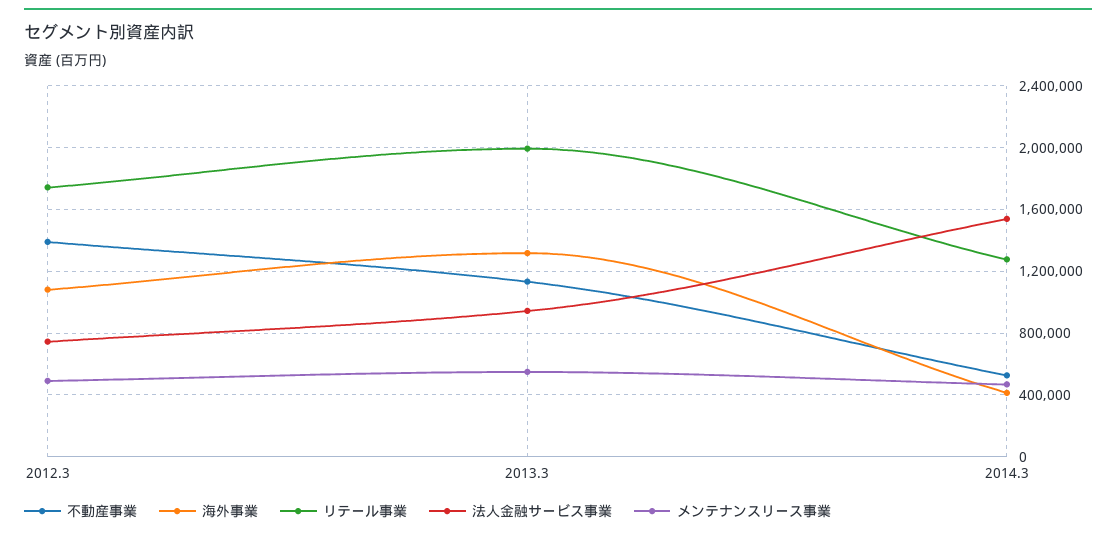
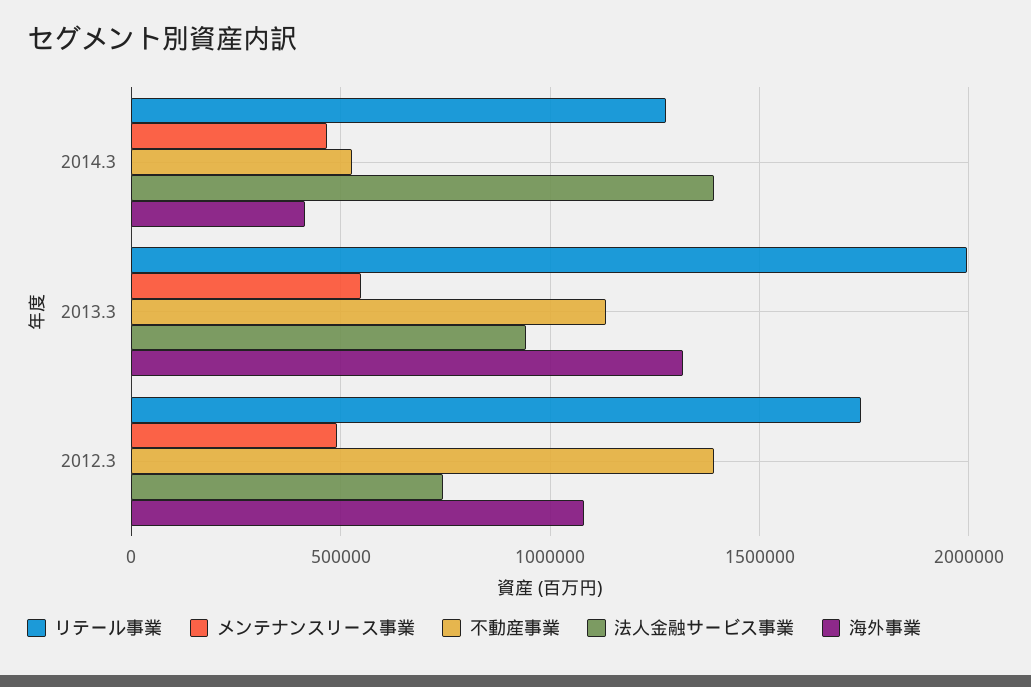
  {
    "不動産事業": {
      "2012.3": 1400000,
      "2013.3": 1150000,
      "2014.3": 550000
    },
    "海外事業": {
      "2012.3": 1100000,
      "2013.3": 1300000,
      "2014.3": 400000
    },
    "リテール事業": {
      "2012.3": 1750000,
      "2013.3": 2000000,
      "2014.3": 1300000
    },
    "法人金融サービス事業": {
      "2012.3": 750000,
      "2013.3": 950000,
-     "2014.3": 1550000
+     "2014.3": 1400000
    },
    "メンテナンスリース事業": {
      "2012.3": 500000,
      "2013.3": 550000,
      "2014.3": 450000
    }
  }

